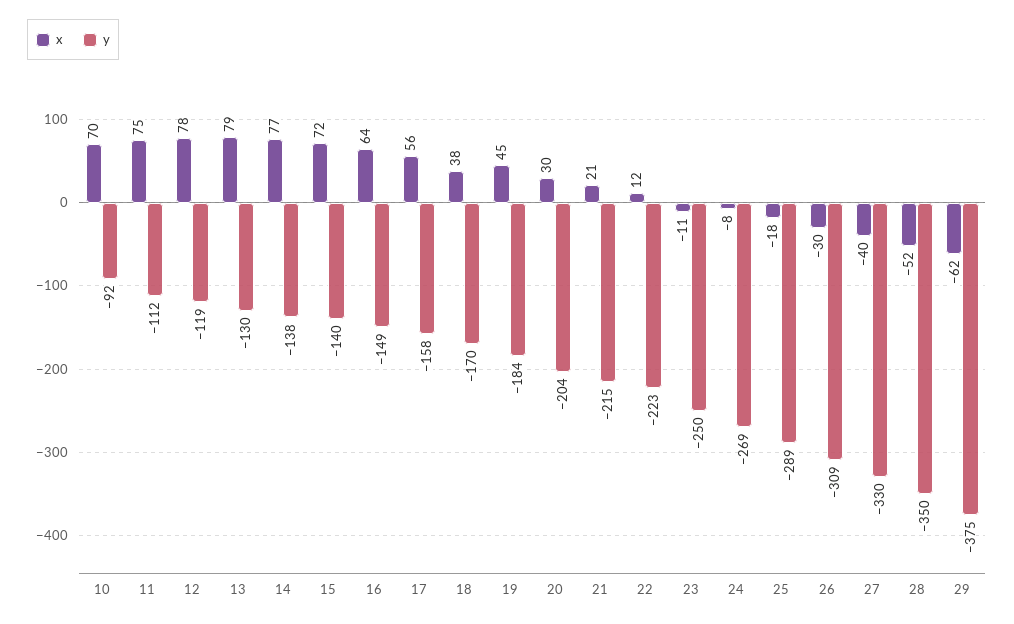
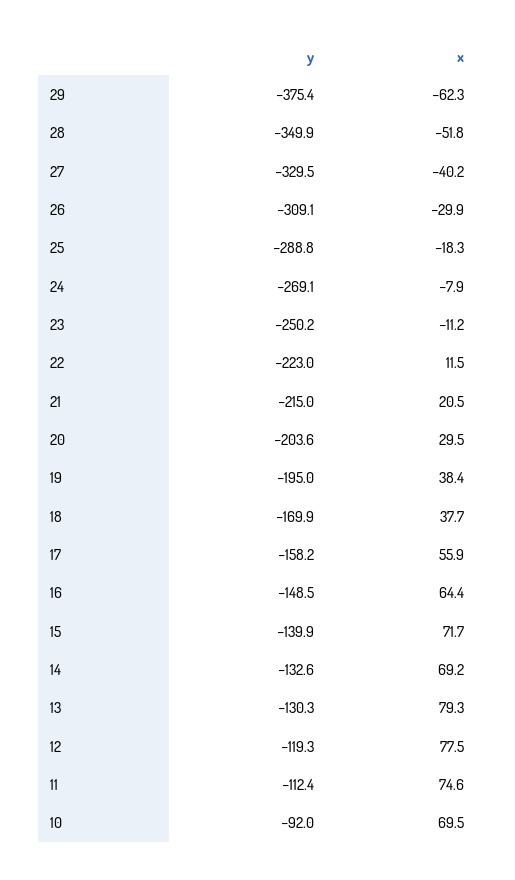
  {
    "x": {
      "10": 69.5,
      "11": 74.6,
      "12": 77.5,
      "13": 79.3,
-     "14": 77,
+     "14": 69.2,
      "15": 71.7,
      "16": 64.4,
      "17": 55.9,
      "18": 37.7,
-     "19": 45,
+     "19": 38.4,
      "20": 29.5,
      "21": 20.5,
      "22": 11.5,
      "23": -11.2,
      "24": -7.9,
      "25": -18.3,
      "26": -29.9,
      "27": -40.2,
      "28": -51.8,
      "29": -62.3
    },
    "y": {
      "10": -92,
      "11": -112.4,
      "12": -119.3,
      "13": -130.3,
-     "14": -138,
+     "14": -132.6,
      "15": -139.9,
      "16": -148.5,
      "17": -158.2,
      "18": -169.9,
-     "19": -184,
+     "19": -195,
      "20": -203.6,
      "21": -215,
      "22": -223,
      "23": -250.2,
      "24": -269.1,
      "25": -288.8,
      "26": -309.1,
      "27": -329.5,
      "28": -349.9,
      "29": -375.4
    }
  }

